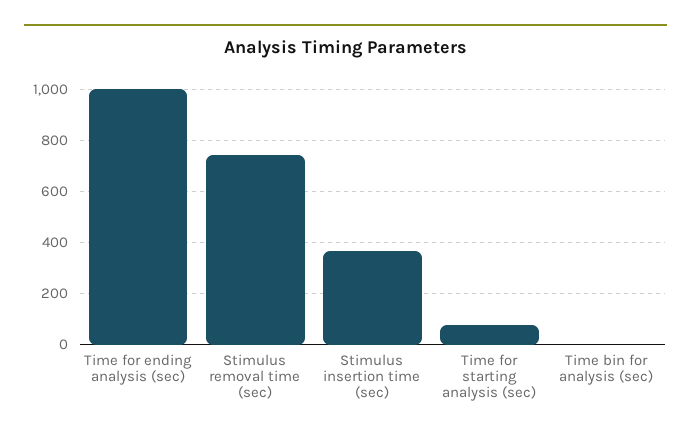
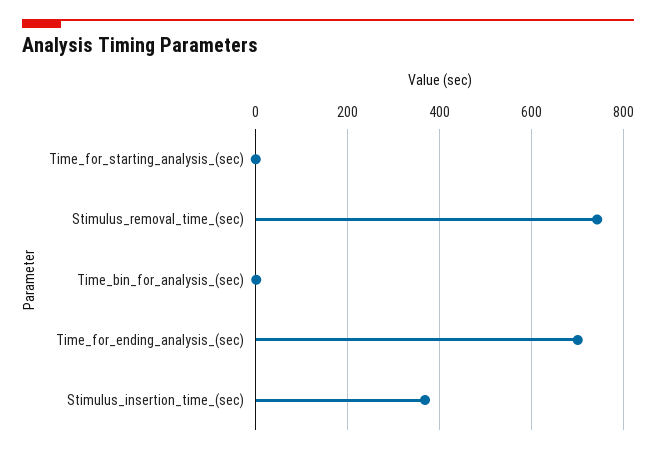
  {
-   "Time for ending analysis (sec)": 1000,
+   "Time for ending analysis (sec)": 700,
    "Stimulus removal time (sec)": 740,
    "Stimulus insertion time (sec)": 360,
-   "Time for starting analysis (sec)": 75,
+   "Time for starting analysis (sec)": 0,
    "Time bin for analysis (sec)": 0
  }

